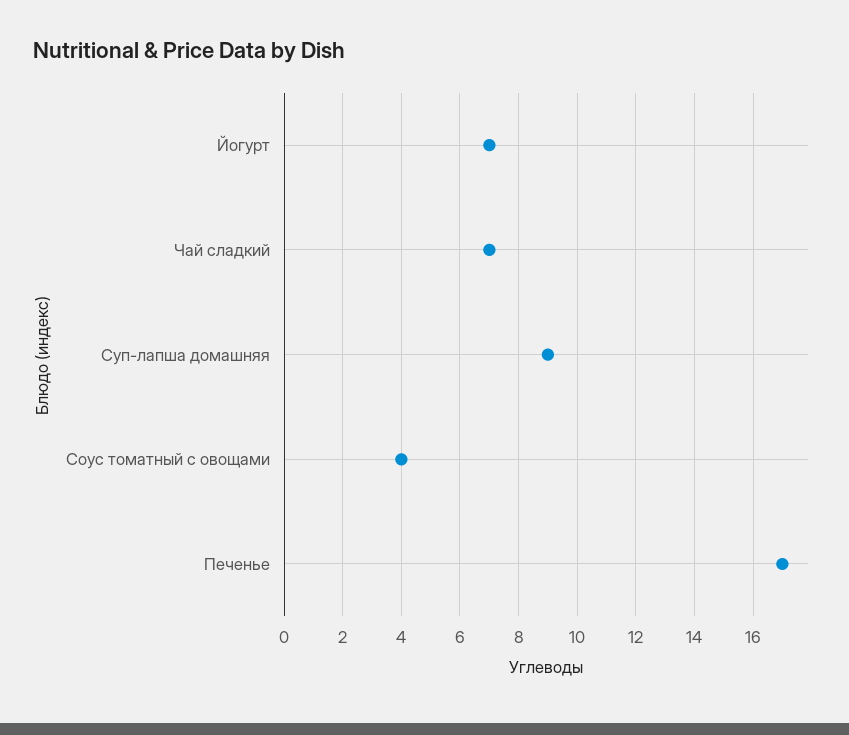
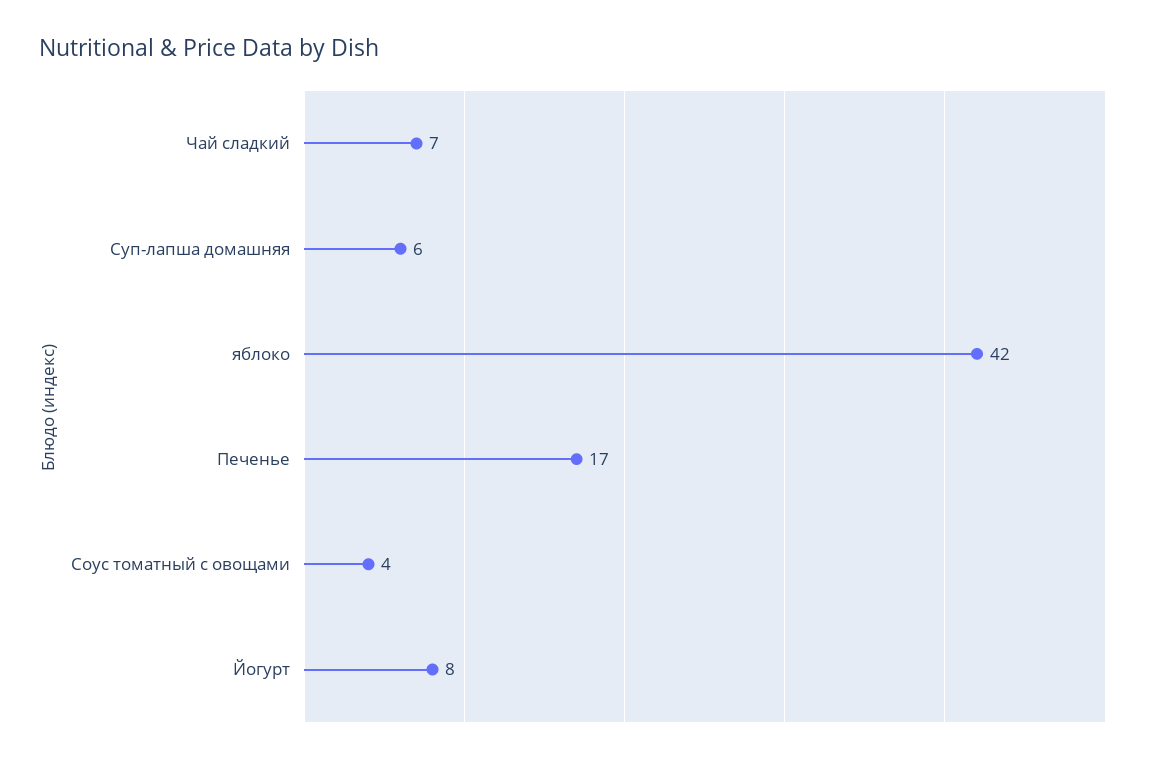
  {
-   "Йогурт": 7,
+   "Йогурт": 8,
    "Чай сладкий": 7,
-   "Суп-лапша домашняя": 9,
+   "Суп-лапша домашняя": 6,
    "Соус томатный с овощами": 4,
-   "Печенье": 17
+   "Печенье": 17,
+   "яблоко": 42
  }

